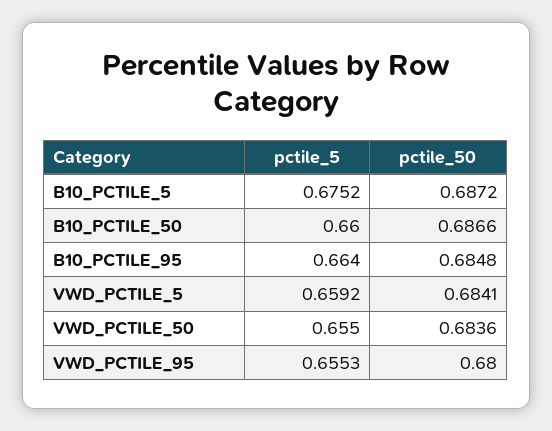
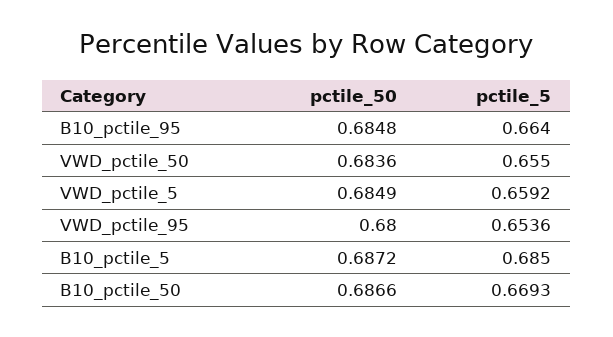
  {
    "pctile_5": {
-     "B10_PCTILE_5": 0.6752,
+     "B10_PCTILE_5": 0.685,
-     "B10_PCTILE_50": 0.66,
+     "B10_PCTILE_50": 0.6693,
      "B10_PCTILE_95": 0.664,
      "VWD_PCTILE_5": 0.6592,
      "VWD_PCTILE_50": 0.655,
-     "VWD_PCTILE_95": 0.6553
+     "VWD_PCTILE_95": 0.6536
    },
    "pctile_50": {
      "B10_PCTILE_5": 0.6872,
      "B10_PCTILE_50": 0.6866,
      "B10_PCTILE_95": 0.6848,
-     "VWD_PCTILE_5": 0.6841,
+     "VWD_PCTILE_5": 0.6849,
      "VWD_PCTILE_50": 0.6836,
      "VWD_PCTILE_95": 0.68
    }
  }

